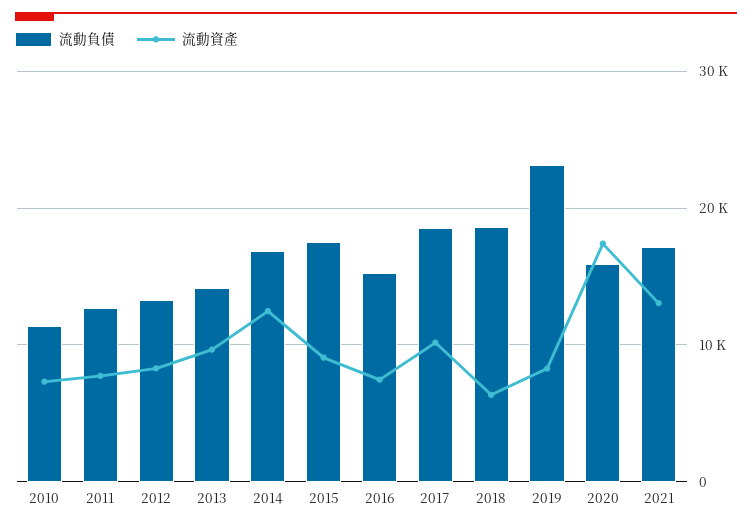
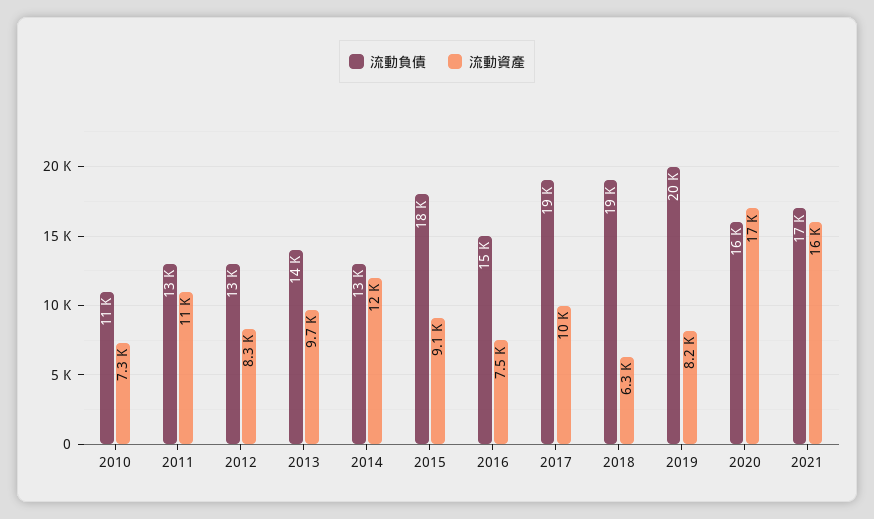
  {
    "流動負債": {
      "2010": 11000,
      "2011": 13000,
      "2012": 13000,
      "2013": 14000,
-     "2014": 17000,
+     "2014": 13000,
      "2015": 18000,
      "2016": 15000,
      "2017": 19000,
      "2018": 19000,
-     "2019": 23000,
+     "2019": 20000,
      "2020": 16000,
      "2021": 17000
    },
    "流動資產": {
      "2010": 7300,
-     "2011": 8000,
+     "2011": 11000,
      "2012": 8300,
      "2013": 9700,
      "2014": 12000,
      "2015": 9100,
      "2016": 7500,
      "2017": 10000,
      "2018": 6300,
      "2019": 8200,
      "2020": 17000,
-     "2021": 13000
+     "2021": 16000
    }
  }

